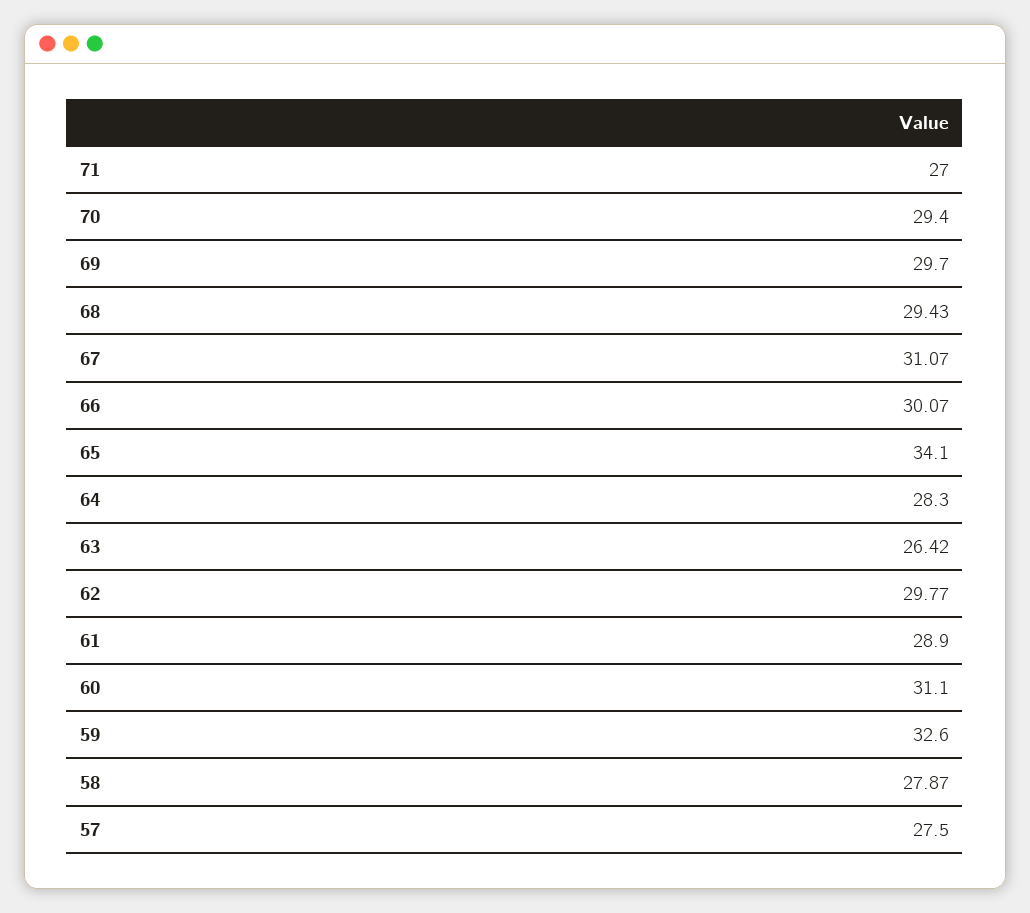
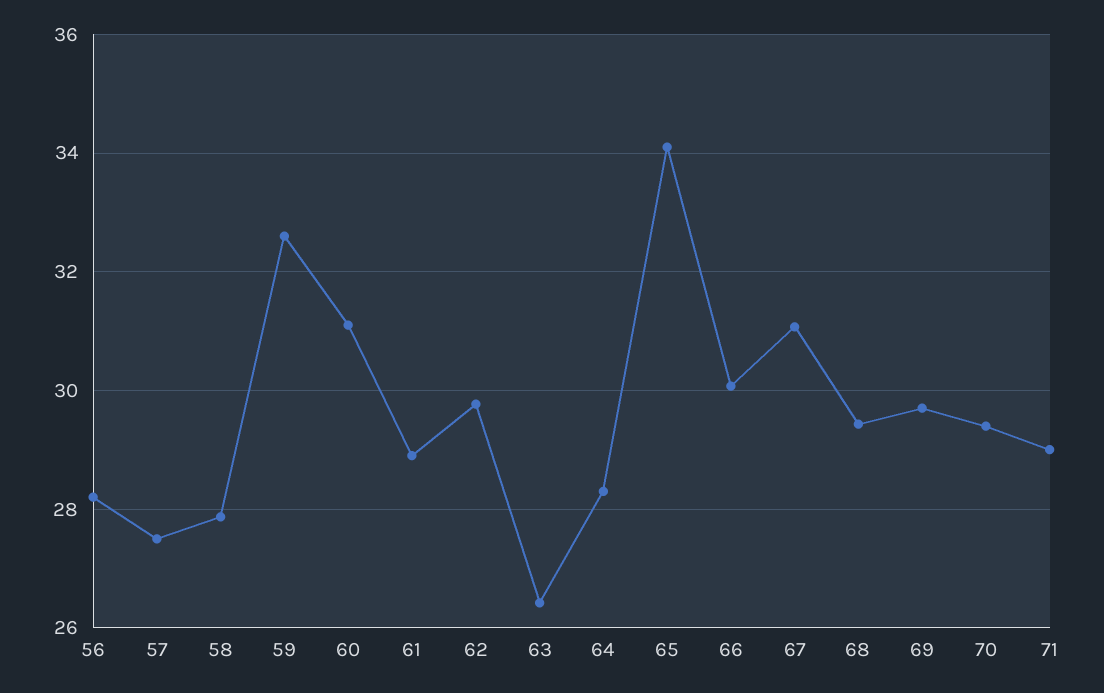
  {
-   "71": 27,
+   "71": 29,
    "70": 29.4,
    "69": 29.7,
    "68": 29.43,
    "67": 31.07,
    "66": 30.07,
    "65": 34.1,
    "64": 28.3,
    "63": 26.42,
    "62": 29.77,
    "61": 28.9,
    "60": 31.1,
    "59": 32.6,
    "58": 27.87,
-   "57": 27.5
+   "57": 27.5,
+   "56": 28.2
  }

